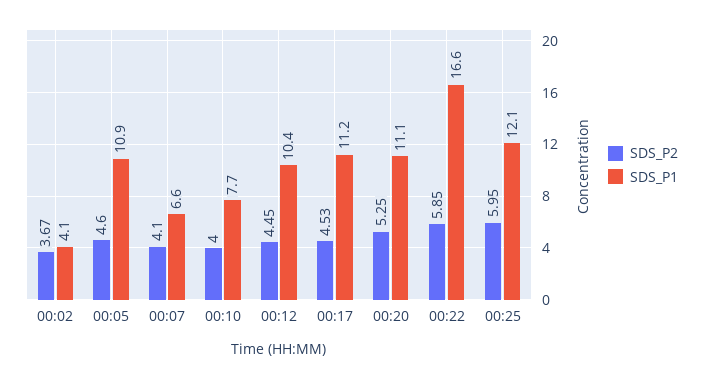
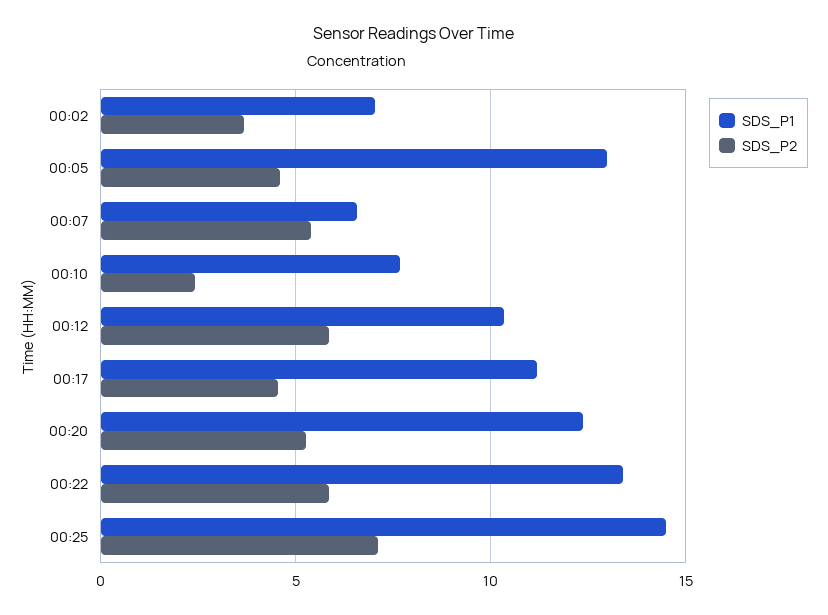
  {
    "SDS_P2": {
      "00:02": 3.67,
      "00:05": 4.6,
-     "00:07": 4.1,
+     "00:07": 5.5,
-     "00:10": 4,
+     "00:10": 2.5,
-     "00:12": 4.45,
+     "00:12": 6,
      "00:17": 4.53,
      "00:20": 5.25,
      "00:22": 5.85,
-     "00:25": 5.95
+     "00:25": 7
    },
    "SDS_P1": {
-     "00:02": 4.1,
+     "00:02": 7,
-     "00:05": 10.9,
+     "00:05": 13,
      "00:07": 6.6,
      "00:10": 7.7,
      "00:12": 10.4,
      "00:17": 11.2,
-     "00:20": 11.1,
+     "00:20": 12.5,
-     "00:22": 16.6,
+     "00:22": 13.5,
-     "00:25": 12.1
+     "00:25": 14.5
    }
  }

